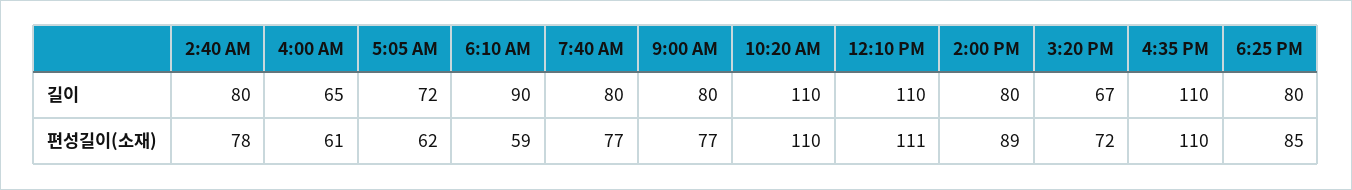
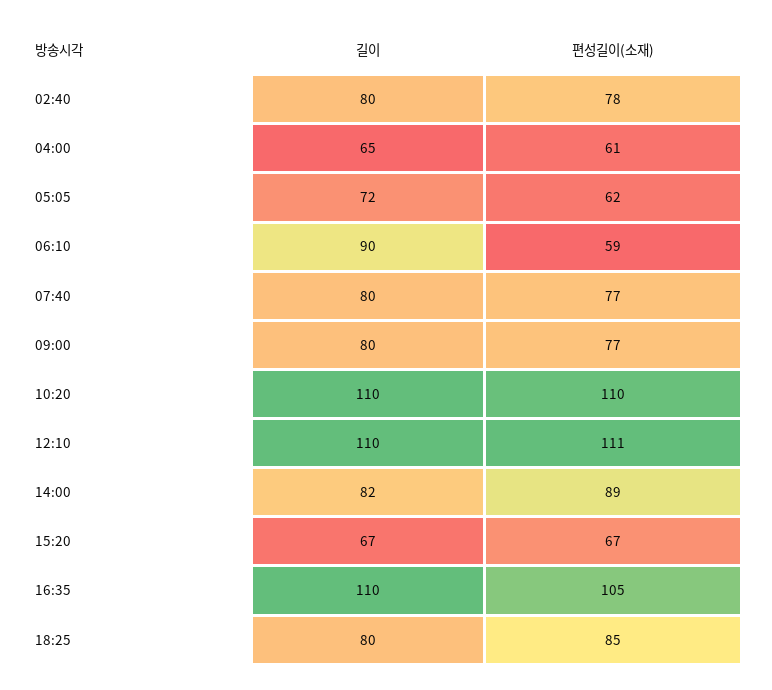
  {
    "2:40 AM": {
      "길이": 80,
      "편성길이(소재)": 78
    },
    "4:00 AM": {
      "길이": 65,
      "편성길이(소재)": 61
    },
    "5:05 AM": {
      "길이": 72,
      "편성길이(소재)": 62
    },
    "6:10 AM": {
      "길이": 90,
      "편성길이(소재)": 59
    },
    "7:40 AM": {
      "길이": 80,
      "편성길이(소재)": 77
    },
    "9:00 AM": {
      "길이": 80,
      "편성길이(소재)": 77
    },
    "10:20 AM": {
      "길이": 110,
      "편성길이(소재)": 110
    },
    "12:10 PM": {
      "길이": 110,
      "편성길이(소재)": 111
    },
    "2:00 PM": {
-     "길이": 80,
+     "길이": 82,
      "편성길이(소재)": 89
    },
    "3:20 PM": {
      "길이": 67,
-     "편성길이(소재)": 72
+     "편성길이(소재)": 67
    },
    "4:35 PM": {
      "길이": 110,
-     "편성길이(소재)": 110
+     "편성길이(소재)": 105
    },
    "6:25 PM": {
      "길이": 80,
      "편성길이(소재)": 85
    }
  }

